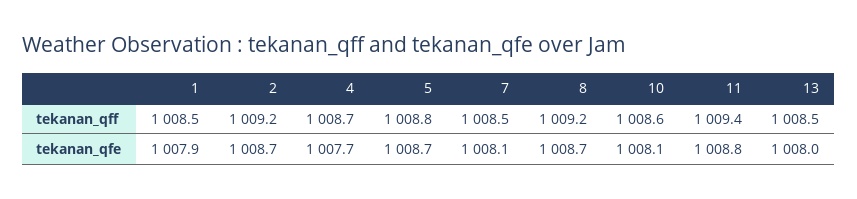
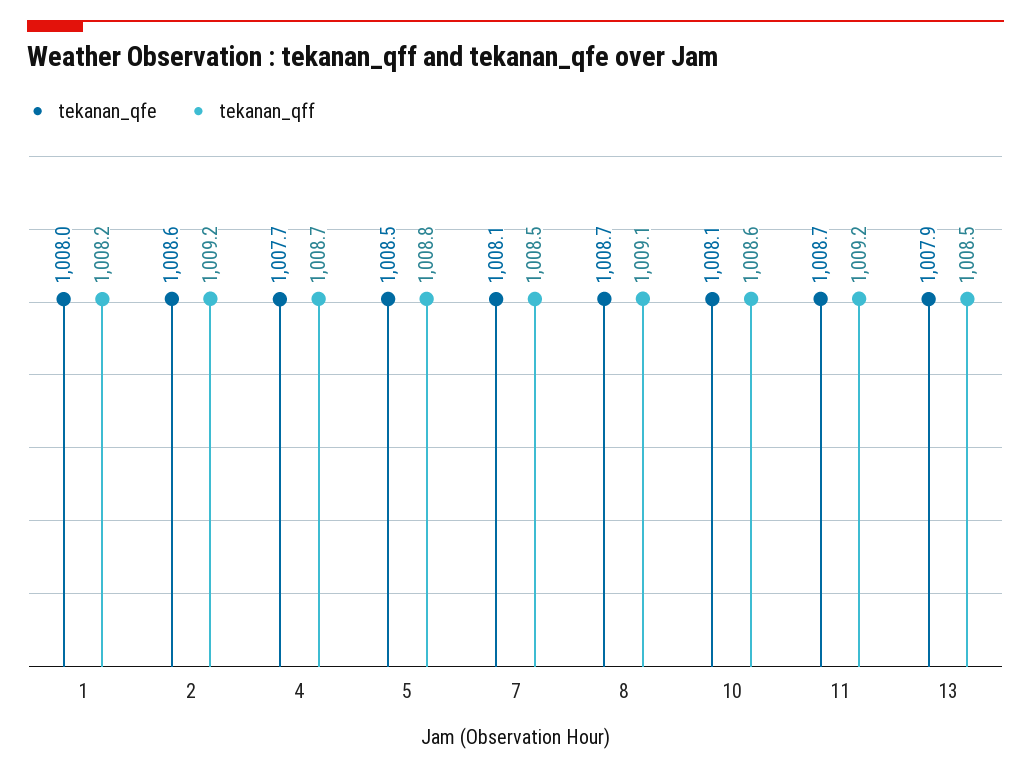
  {
    "tekanan_qff": {
-     "1": 1008.5,
+     "1": 1008.2,
      "2": 1009.2,
      "4": 1008.7,
      "5": 1008.8,
      "7": 1008.5,
-     "8": 1009.2,
+     "8": 1009.1,
      "10": 1008.6,
-     "11": 1009.4,
+     "11": 1009.2,
      "13": 1008.5
    },
    "tekanan_qfe": {
-     "1": 1007.9,
+     "1": 1008,
-     "2": 1008.7,
+     "2": 1008.6,
      "4": 1007.7,
-     "5": 1008.7,
+     "5": 1008.5,
      "7": 1008.1,
      "8": 1008.7,
      "10": 1008.1,
-     "11": 1008.8,
+     "11": 1008.7,
-     "13": 1008
+     "13": 1007.9
    }
  }

